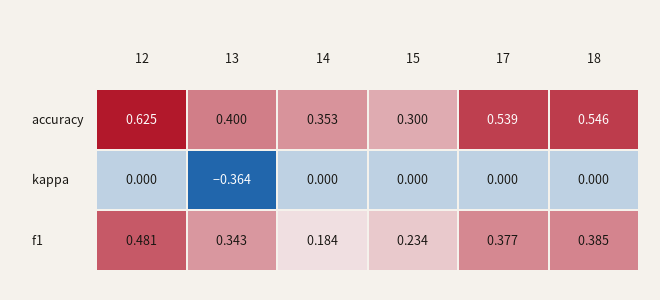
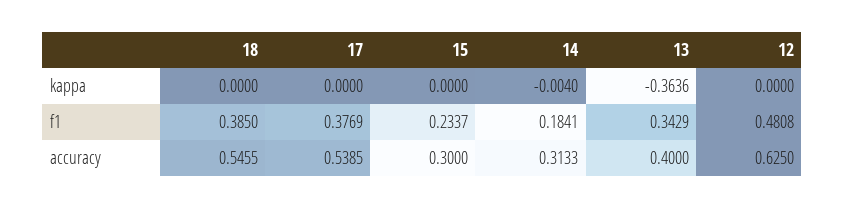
  {
    "12": {
      "accuracy": 0.625,
      "kappa": 0,
      "f1": 0.4808
    },
    "13": {
      "accuracy": 0.4,
      "kappa": -0.3636,
      "f1": 0.3429
    },
    "14": {
-     "accuracy": 0.353,
+     "accuracy": 0.3133,
-     "kappa": 0,
+     "kappa": -0.004,
      "f1": 0.1841
    },
    "15": {
      "accuracy": 0.3,
      "kappa": 0,
      "f1": 0.2337
    },
    "17": {
      "accuracy": 0.5385,
      "kappa": 0,
      "f1": 0.3769
    },
    "18": {
      "accuracy": 0.5455,
      "kappa": 0,
      "f1": 0.385
    }
  }

